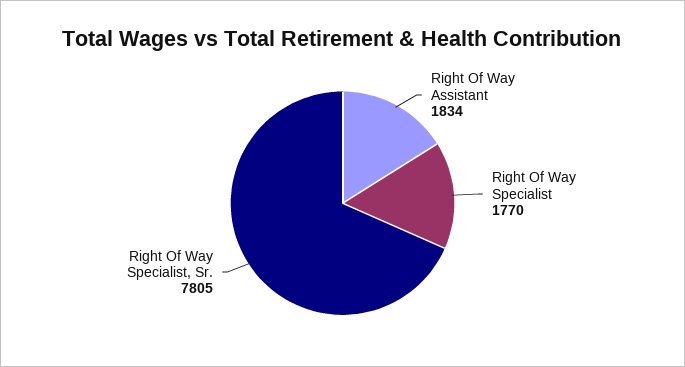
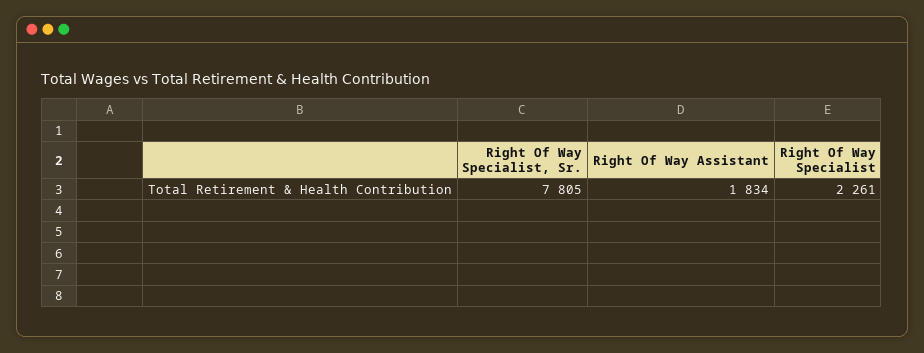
  {
    "Right Of Way Assistant": 1834,
-   "Right Of Way Specialist": 1770,
+   "Right Of Way Specialist": 2261,
    "Right Of Way Specialist, Sr.": 7805
  }

